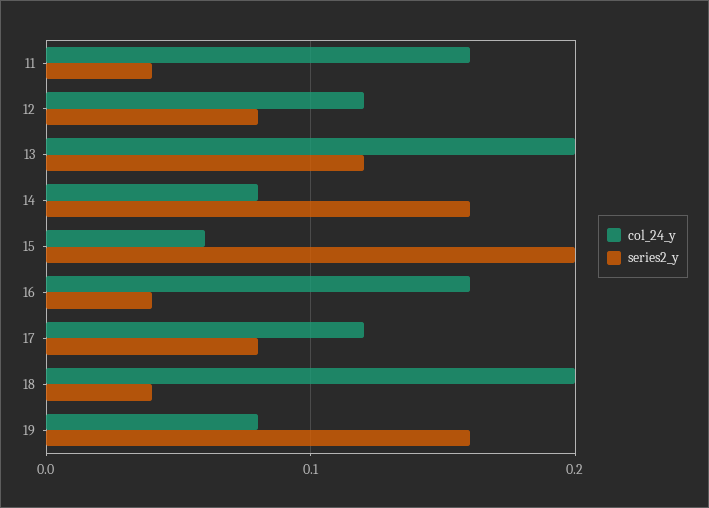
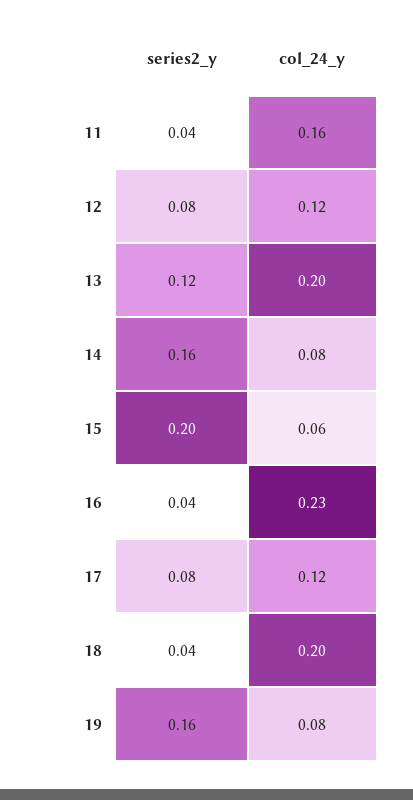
  {
    "col_24_y": {
      "11": 0.16,
      "12": 0.12,
      "13": 0.2,
      "14": 0.08,
      "15": 0.06,
-     "16": 0.16,
+     "16": 0.23,
      "17": 0.12,
      "18": 0.2,
      "19": 0.08
    },
    "series2_y": {
      "11": 0.04,
      "12": 0.08,
      "13": 0.12,
      "14": 0.16,
      "15": 0.2,
      "16": 0.04,
      "17": 0.08,
      "18": 0.04,
      "19": 0.16
    }
  }

